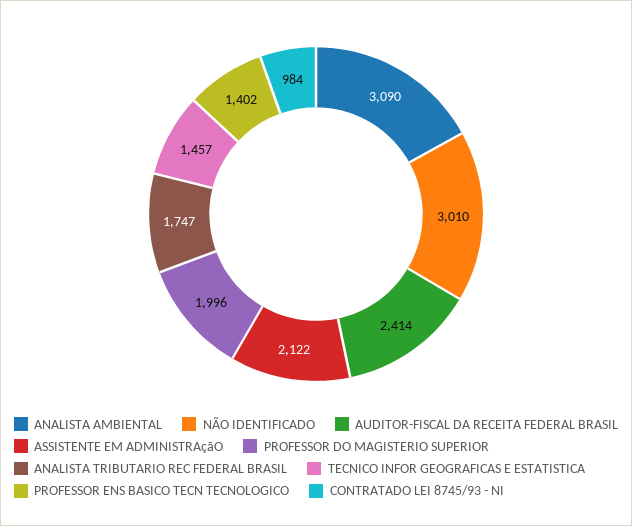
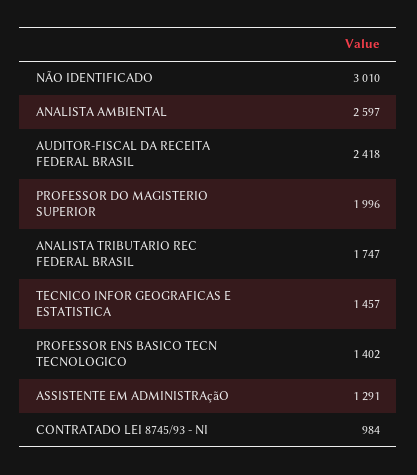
  {
-   "ANALISTA AMBIENTAL": 3090,
+   "ANALISTA AMBIENTAL": 2597,
    "NÃO IDENTIFICADO": 3010,
-   "AUDITOR-FISCAL DA RECEITA FEDERAL BRASIL": 2414,
+   "AUDITOR-FISCAL DA RECEITA FEDERAL BRASIL": 2418,
-   "ASSISTENTE EM ADMINISTRAçãO": 2122,
+   "ASSISTENTE EM ADMINISTRAçãO": 1291,
    "PROFESSOR DO MAGISTERIO SUPERIOR": 1996,
    "ANALISTA TRIBUTARIO REC FEDERAL BRASIL": 1747,
    "TECNICO INFOR GEOGRAFICAS E ESTATISTICA": 1457,
    "PROFESSOR ENS BASICO TECN TECNOLOGICO": 1402,
    "CONTRATADO LEI 8745/93 - NI": 984
  }

